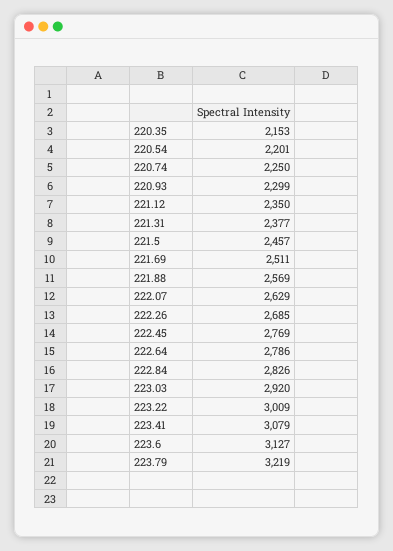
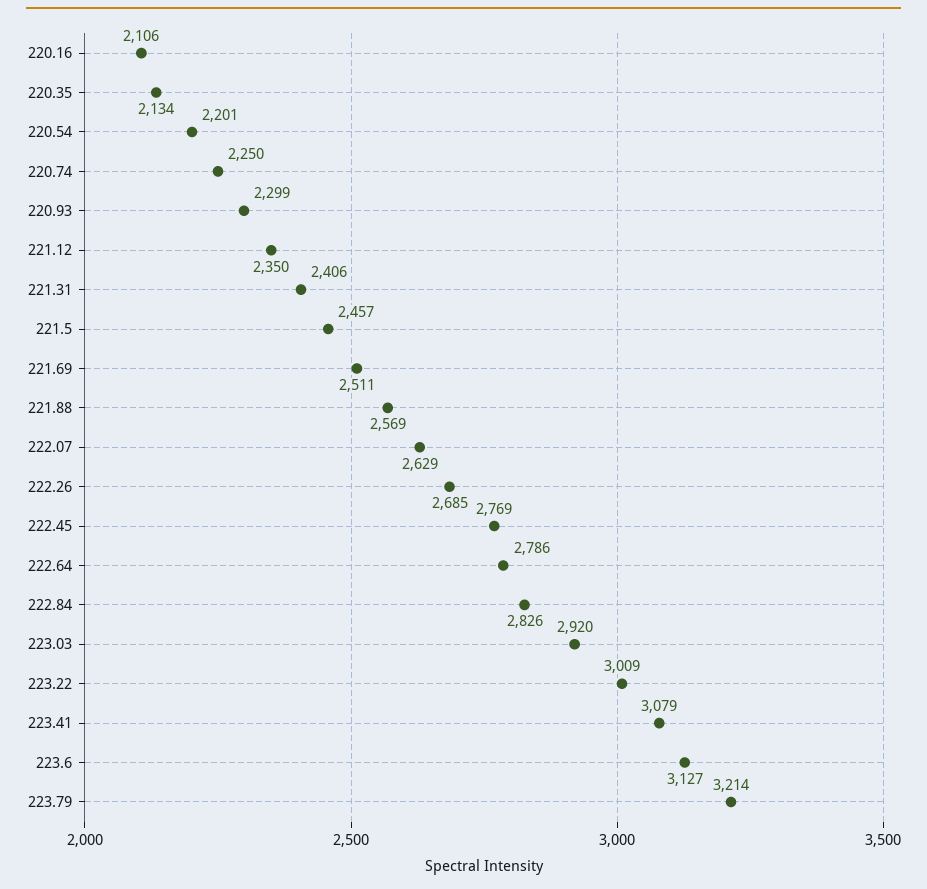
  {
-   "220.35": 2153,
+   "220.35": 2134,
    "220.54": 2201,
    "220.74": 2250,
    "220.93": 2299,
    "221.12": 2350,
-   "221.31": 2377,
+   "221.31": 2406,
    "221.5": 2457,
    "221.69": 2511,
    "221.88": 2569,
    "222.07": 2629,
    "222.26": 2685,
    "222.45": 2769,
    "222.64": 2786,
    "222.84": 2826,
    "223.03": 2920,
    "223.22": 3009,
    "223.41": 3079,
    "223.6": 3127,
-   "223.79": 3219
+   "223.79": 3214,
+   "220.16": 2106
  }

